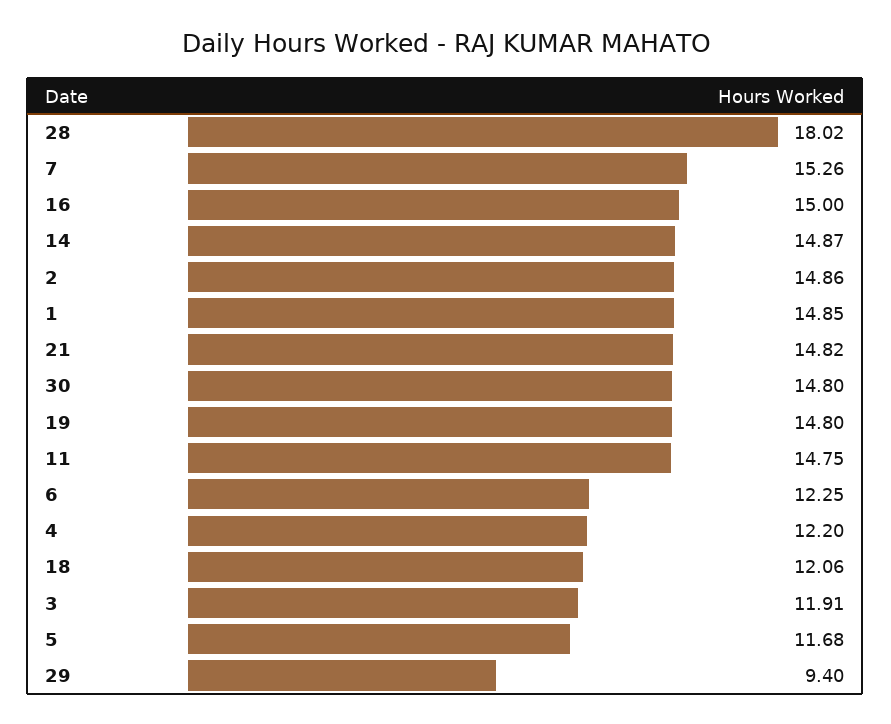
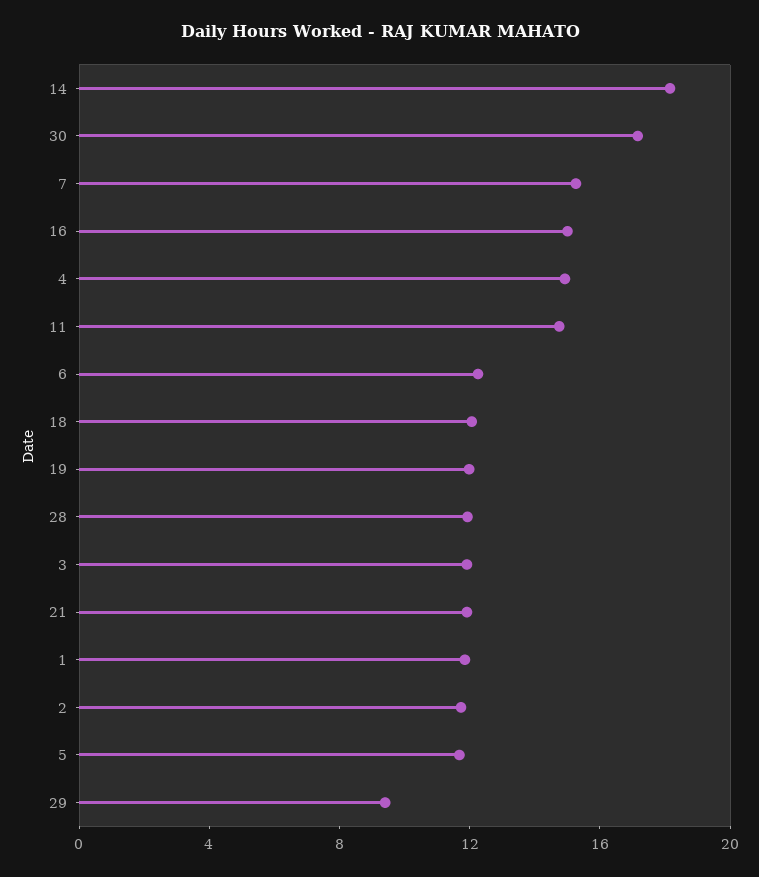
  {
-   "28": 18.02,
+   "28": 12,
    "7": 15.26,
    "16": 15,
-   "14": 14.87,
+   "14": 18,
-   "2": 14.86,
+   "2": 12,
-   "1": 14.85,
+   "1": 12,
-   "21": 14.82,
+   "21": 12,
-   "30": 14.8,
+   "30": 17,
-   "19": 14.8,
+   "19": 12,
    "11": 14.75,
    "6": 12.25,
-   "4": 12.2,
+   "4": 15,
    "18": 12.06,
    "3": 11.91,
    "5": 11.68,
    "29": 9.4
  }

